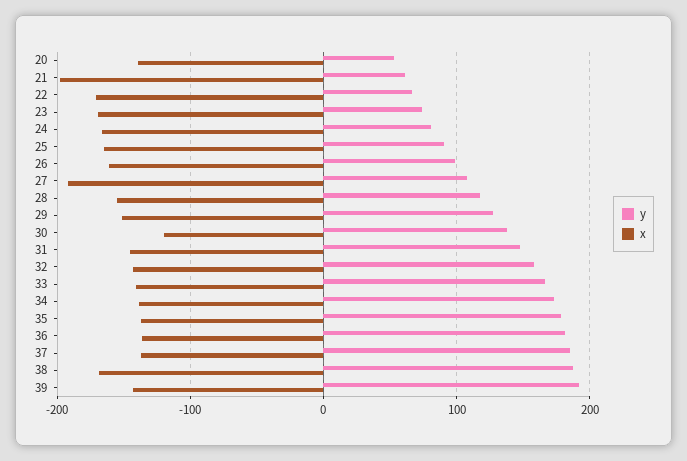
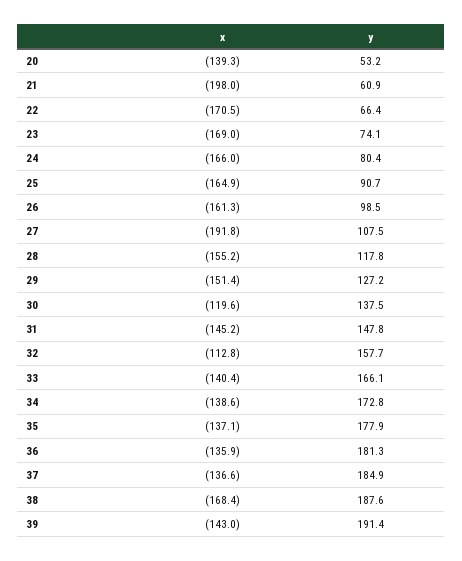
  {
    "y": {
      "20": 53.2,
      "21": 60.9,
      "22": 66.4,
      "23": 74.1,
      "24": 80.4,
      "25": 90.7,
      "26": 98.5,
      "27": 107.5,
      "28": 117.8,
      "29": 127.2,
      "30": 137.5,
      "31": 147.8,
      "32": 157.7,
      "33": 166.1,
      "34": 172.8,
      "35": 177.9,
      "36": 181.3,
      "37": 184.9,
      "38": 187.6,
      "39": 191.4
    },
    "x": {
      "20": -139.3,
      "21": -198,
      "22": -170.5,
      "23": -169,
      "24": -166,
      "25": -164.9,
      "26": -161.3,
      "27": -191.8,
      "28": -155.2,
      "29": -151.4,
      "30": -119.6,
      "31": -145.2,
-     "32": -140,
+     "32": -112.8,
      "33": -140.4,
      "34": -138.6,
      "35": -137.1,
      "36": -135.9,
      "37": -136.6,
      "38": -168.4,
      "39": -143
    }
  }

